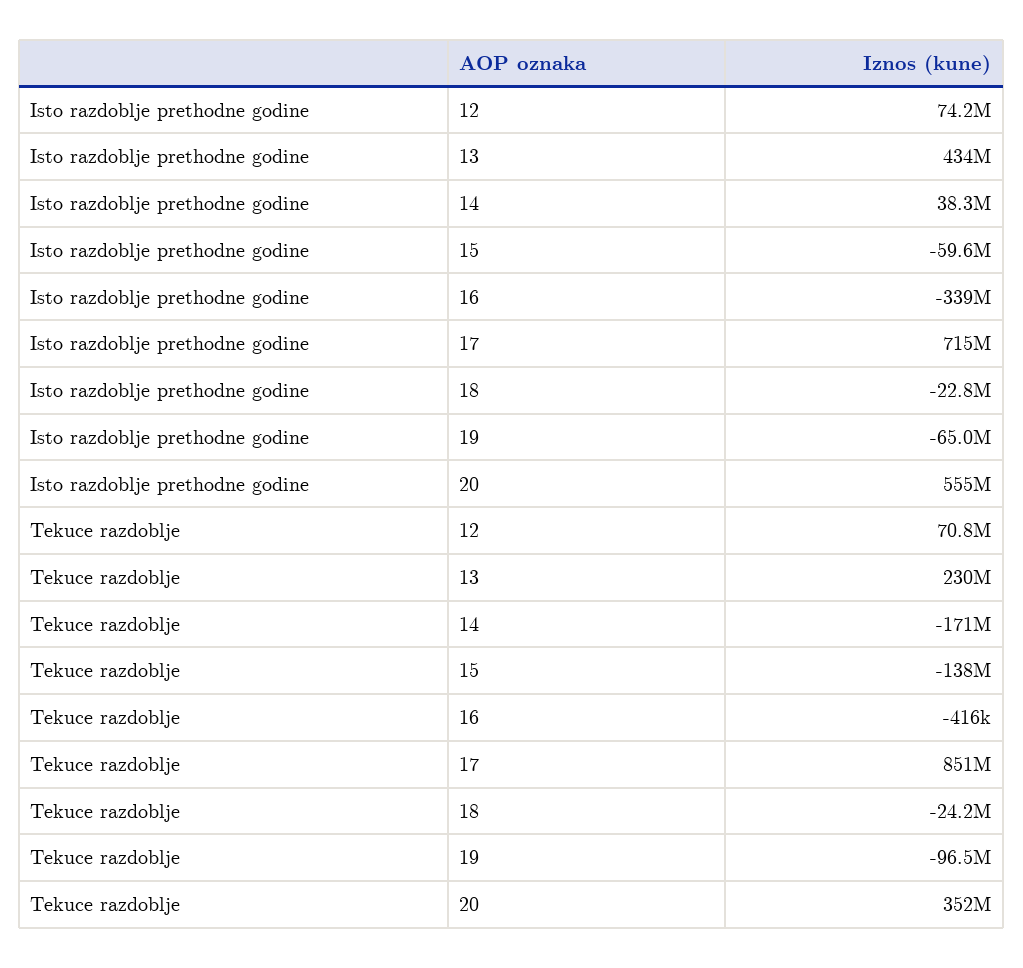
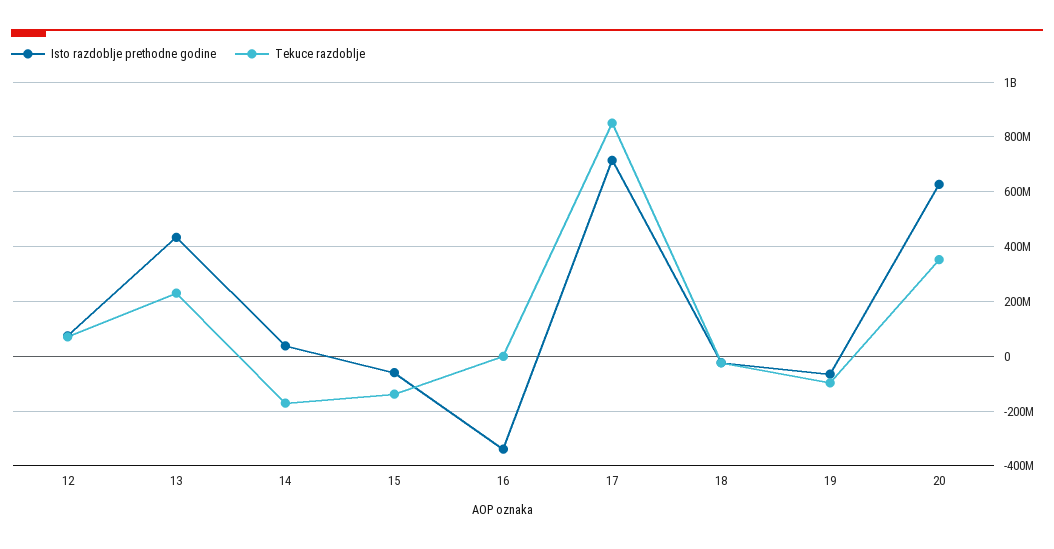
  {
    "Isto razdoblje prethodne godine": {
      "12": 74200000,
      "13": 434000000,
      "14": 38300000,
      "15": -59600000,
      "16": -339000000,
      "17": 715000000,
      "18": -22800000,
      "19": -65000000,
-     "20": 555000000
+     "20": 625000000
    },
    "Tekuce razdoblje": {
      "12": 70800000,
      "13": 230000000,
      "14": -171000000,
      "15": -138000000,
      "16": -416000,
      "17": 851000000,
      "18": -24200000,
      "19": -96500000,
      "20": 352000000
    }
  }

